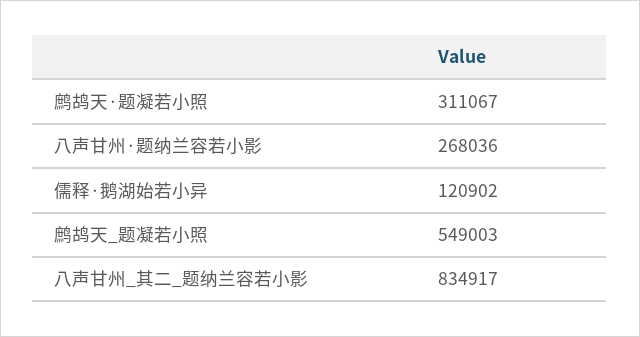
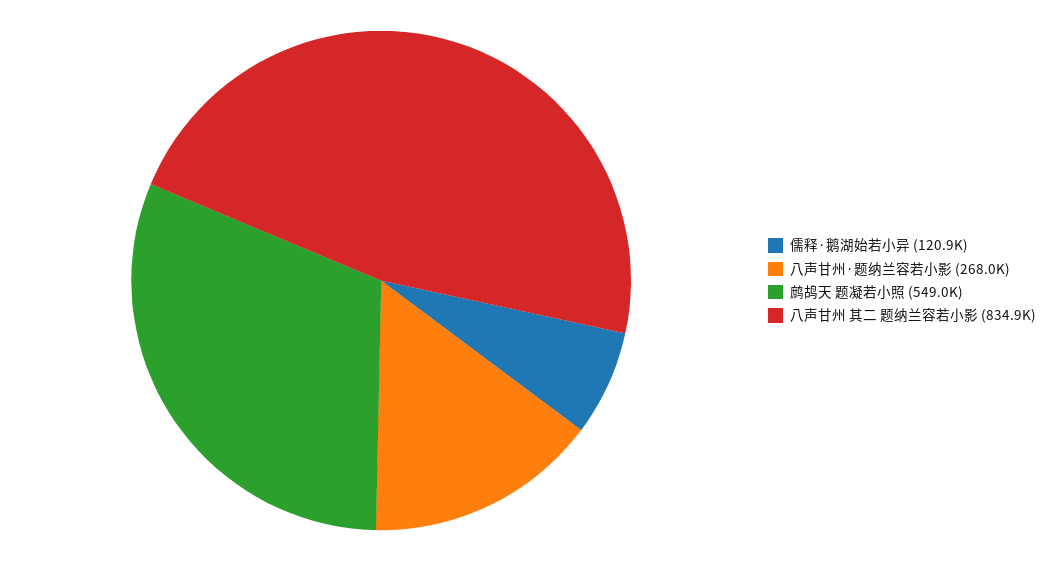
  {
-   "鹧鸪天·题凝若小照": 311067,
    "八声甘州·题纳兰容若小影": 268036,
    "儒释·鹅湖始若小异": 120902,
    "鹧鸪天_题凝若小照": 549003,
    "八声甘州_其二_题纳兰容若小影": 834917
  }

